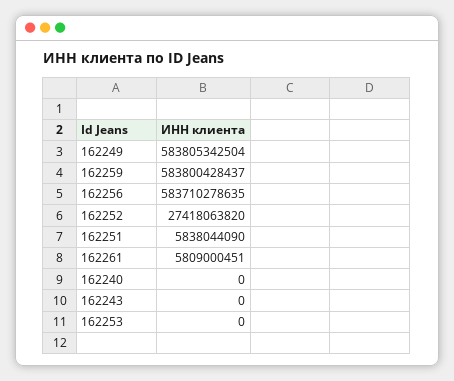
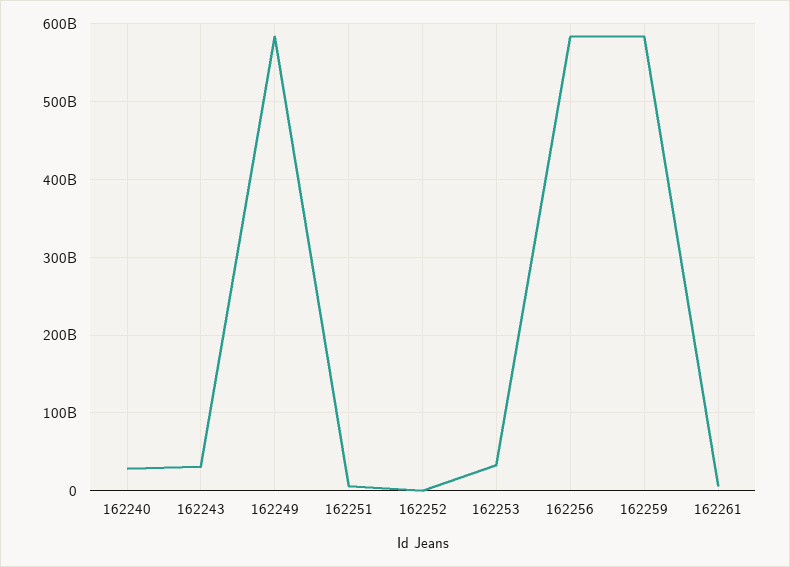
  {
    "162249": 583805342504,
    "162259": 583800428437,
    "162256": 583710278635,
-   "162252": 27418063820,
+   "162252": 0,
    "162251": 5838044090,
    "162261": 5809000451,
-   "162240": 0,
+   "162240": 30000000000,
-   "162243": 0,
+   "162243": 30000000000,
-   "162253": 0
+   "162253": 30000000000
  }

